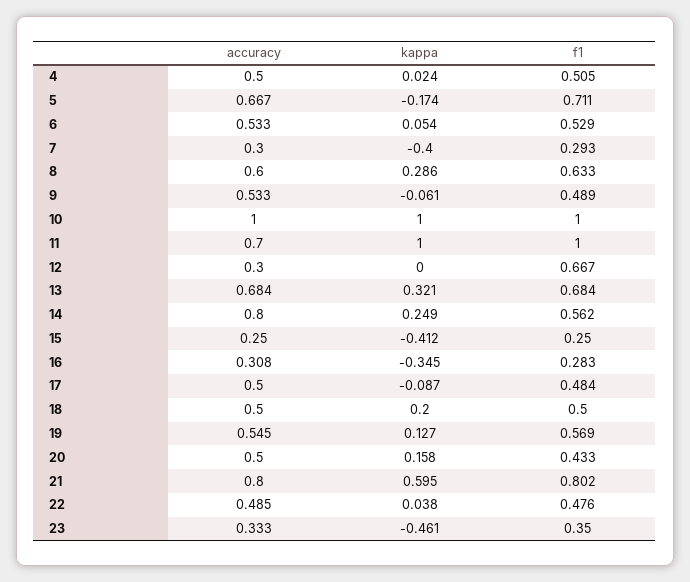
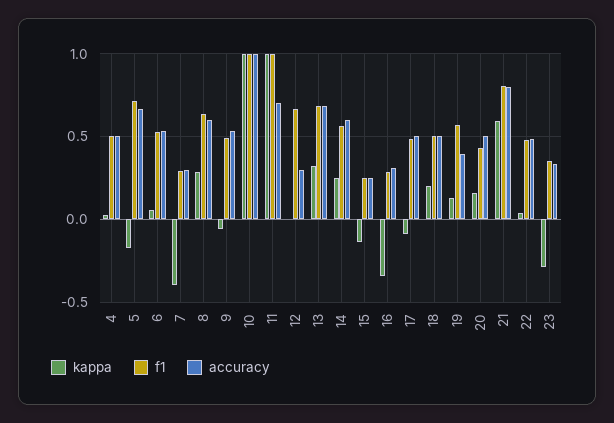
  {
    "accuracy": {
      "4": 0.5,
      "5": 0.667,
      "6": 0.533,
      "7": 0.3,
      "8": 0.6,
      "9": 0.533,
      "10": 1,
      "11": 0.7,
      "12": 0.3,
      "13": 0.684,
-     "14": 0.8,
+     "14": 0.6,
      "15": 0.25,
      "16": 0.308,
      "17": 0.5,
      "18": 0.5,
-     "19": 0.545,
+     "19": 0.4,
      "20": 0.5,
      "21": 0.8,
      "22": 0.485,
      "23": 0.333
    },
    "kappa": {
      "4": 0.024,
      "5": -0.174,
      "6": 0.054,
      "7": -0.4,
      "8": 0.286,
      "9": -0.061,
      "10": 1,
      "11": 1,
      "12": 0,
      "13": 0.321,
      "14": 0.249,
-     "15": -0.412,
+     "15": -0.15,
      "16": -0.345,
      "17": -0.087,
      "18": 0.2,
      "19": 0.127,
      "20": 0.158,
      "21": 0.595,
      "22": 0.038,
-     "23": -0.461
+     "23": -0.3
    },
    "f1": {
      "4": 0.505,
      "5": 0.711,
      "6": 0.529,
      "7": 0.293,
      "8": 0.633,
      "9": 0.489,
      "10": 1,
      "11": 1,
      "12": 0.667,
      "13": 0.684,
      "14": 0.562,
      "15": 0.25,
      "16": 0.283,
      "17": 0.484,
      "18": 0.5,
      "19": 0.569,
      "20": 0.433,
      "21": 0.802,
      "22": 0.476,
      "23": 0.35
    }
  }

